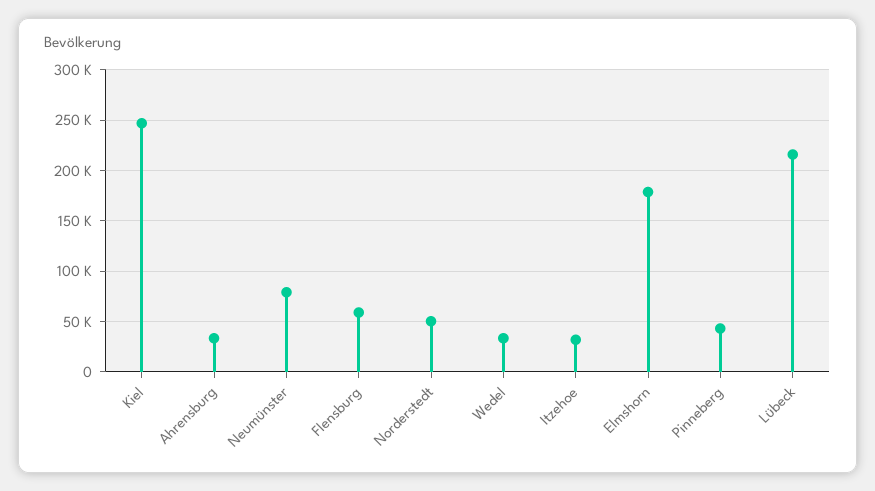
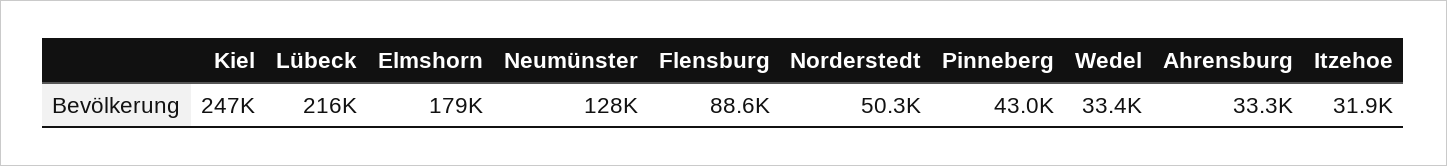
  {
    "Kiel": 247000,
    "Ahrensburg": 33300,
-   "Neumünster": 80000,
+   "Neumünster": 128000,
-   "Flensburg": 60000,
+   "Flensburg": 88600,
    "Norderstedt": 50300,
    "Wedel": 33400,
    "Itzehoe": 31900,
    "Elmshorn": 179000,
    "Pinneberg": 43000,
    "Lübeck": 216000
  }

